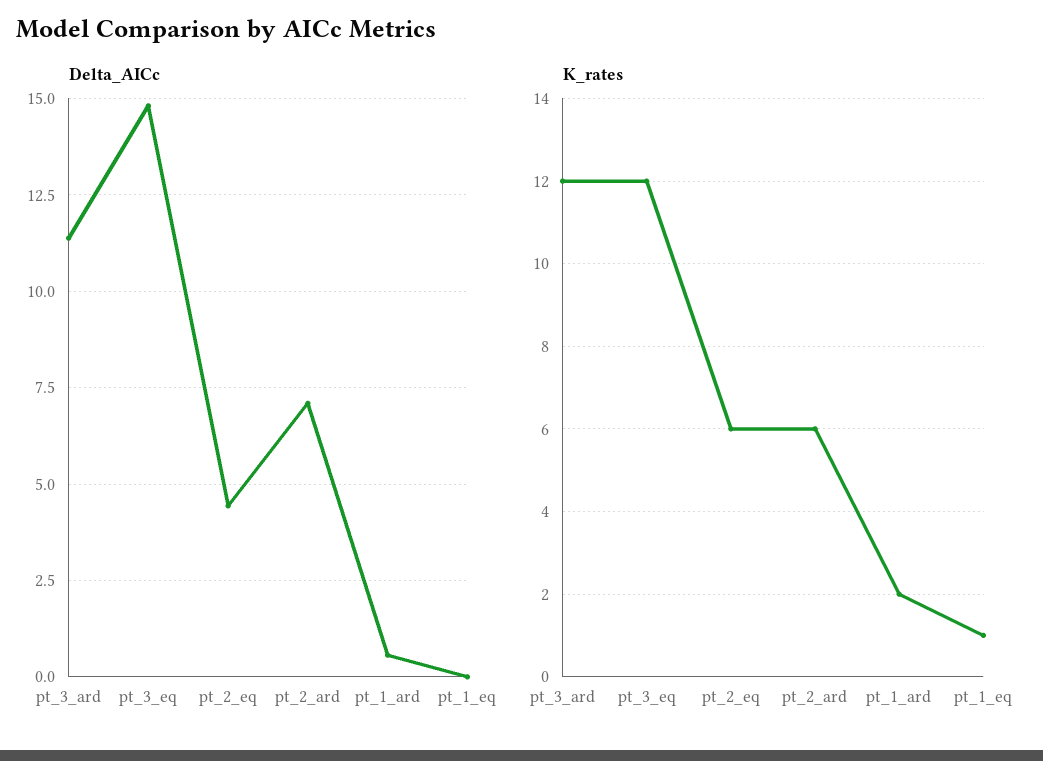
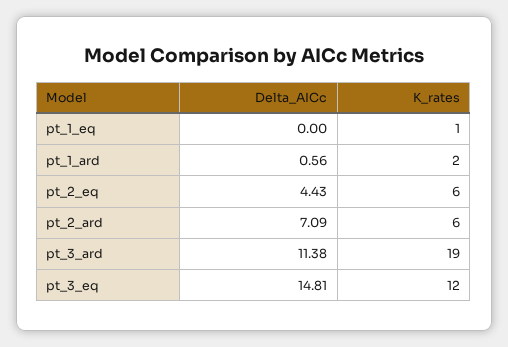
  {
    "Delta_AICc": {
      "pt_3_ard": 11.38,
      "pt_3_eq": 14.81,
      "pt_2_eq": 4.43,
      "pt_2_ard": 7.09,
      "pt_1_ard": 0.56,
      "pt_1_eq": 0
    },
    "K_rates": {
-     "pt_3_ard": 12,
+     "pt_3_ard": 19,
      "pt_3_eq": 12,
      "pt_2_eq": 6,
      "pt_2_ard": 6,
      "pt_1_ard": 2,
      "pt_1_eq": 1
    }
  }

